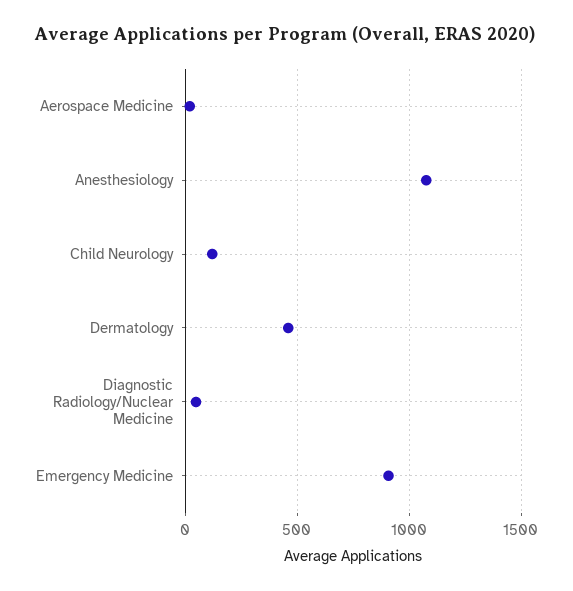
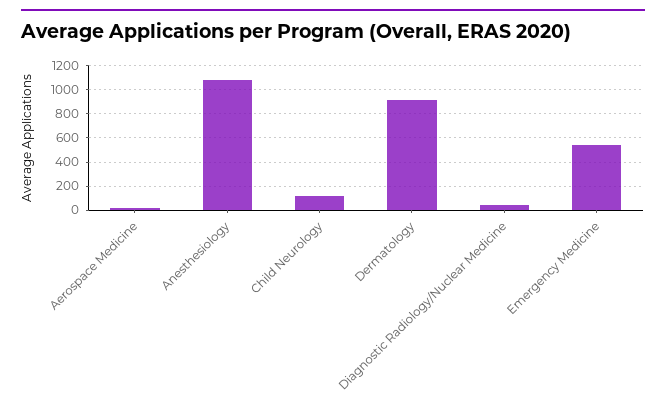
  {
    "Aerospace Medicine": 0,
    "Anesthesiology": 1100,
    "Child Neurology": 100,
-   "Dermatology": 450,
+   "Dermatology": 900,
    "Diagnostic Radiology/Nuclear Medicine": 50,
-   "Emergency Medicine": 900
+   "Emergency Medicine": 550
  }

